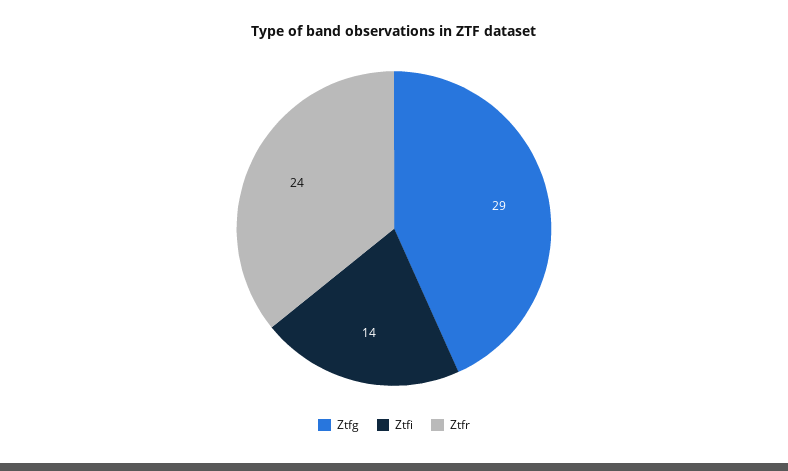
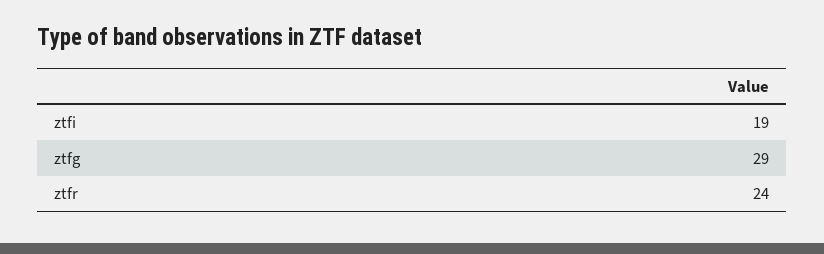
  {
    "Ztfg": 29,
-   "Ztfi": 14,
+   "Ztfi": 19,
    "Ztfr": 24
  }

